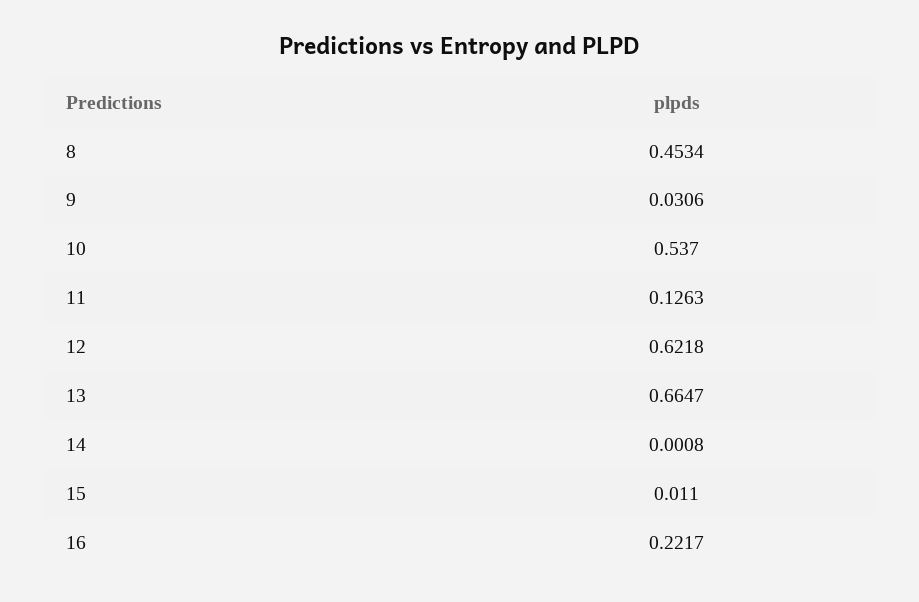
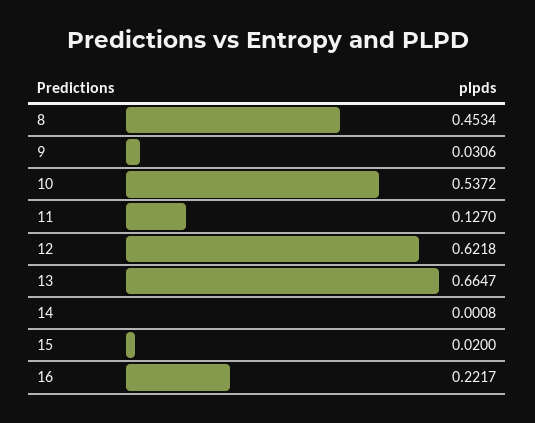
  {
    "8": 0.4534,
    "9": 0.0306,
-   "10": 0.537,
+   "10": 0.5372,
-   "11": 0.1263,
+   "11": 0.127,
    "12": 0.6218,
    "13": 0.6647,
    "14": 0.0008,
-   "15": 0.011,
+   "15": 0.02,
    "16": 0.2217
  }

